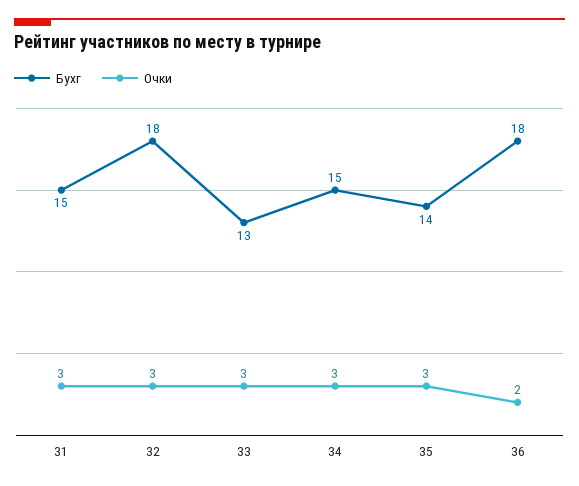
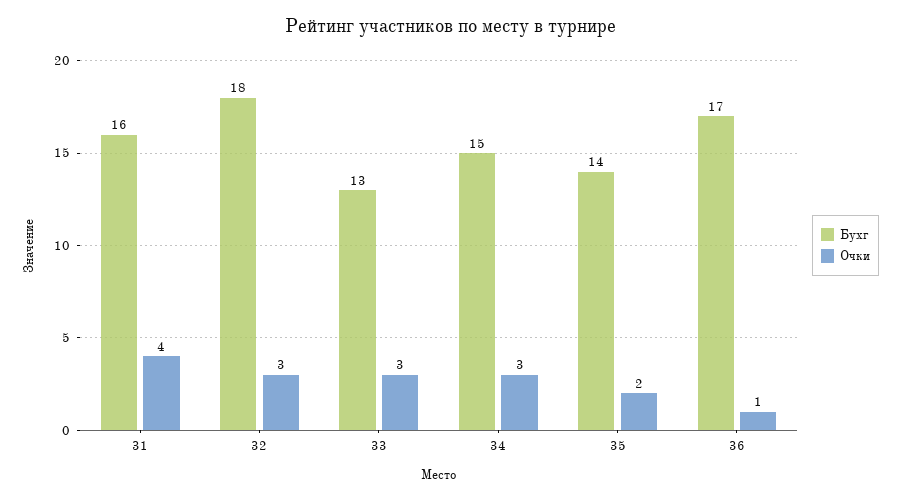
  {
    "Бухг": {
-     "31": 15,
+     "31": 16,
      "32": 18,
      "33": 13,
      "34": 15,
      "35": 14,
-     "36": 18
+     "36": 17
    },
    "Очки": {
-     "31": 3,
+     "31": 4,
      "32": 3,
      "33": 3,
      "34": 3,
-     "35": 3,
+     "35": 2,
-     "36": 2
+     "36": 1
    }
  }

